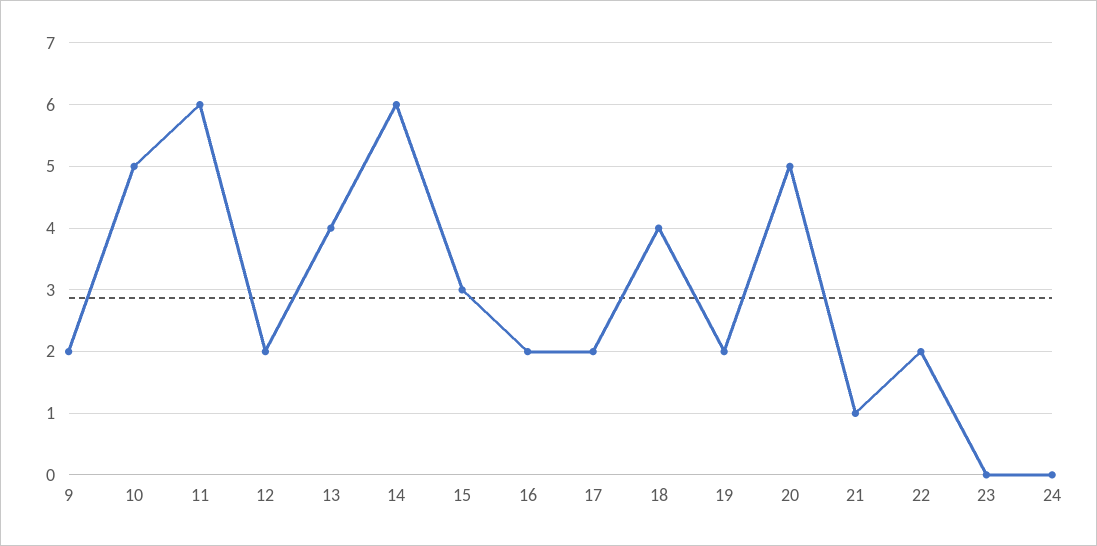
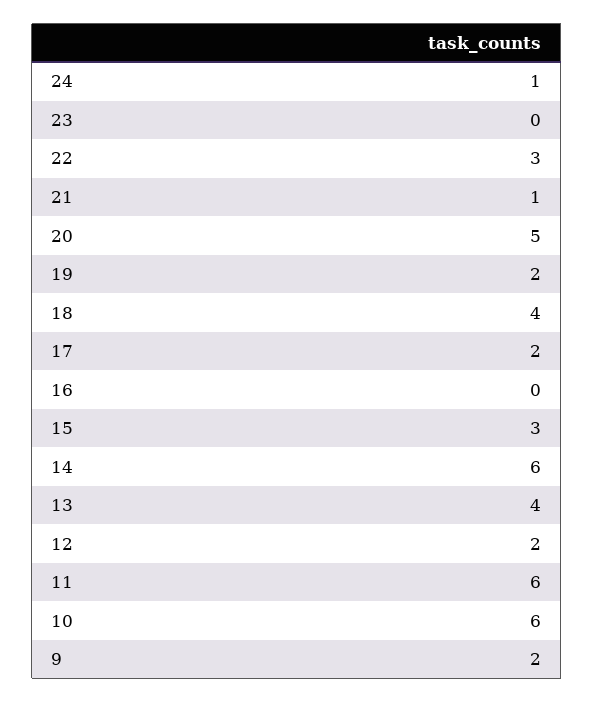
  {
    "9": 2,
-   "10": 5,
+   "10": 6,
    "11": 6,
    "12": 2,
    "13": 4,
    "14": 6,
    "15": 3,
-   "16": 2,
+   "16": 0,
    "17": 2,
    "18": 4,
    "19": 2,
    "20": 5,
    "21": 1,
-   "22": 2,
+   "22": 3,
    "23": 0,
-   "24": 0
+   "24": 1
  }

